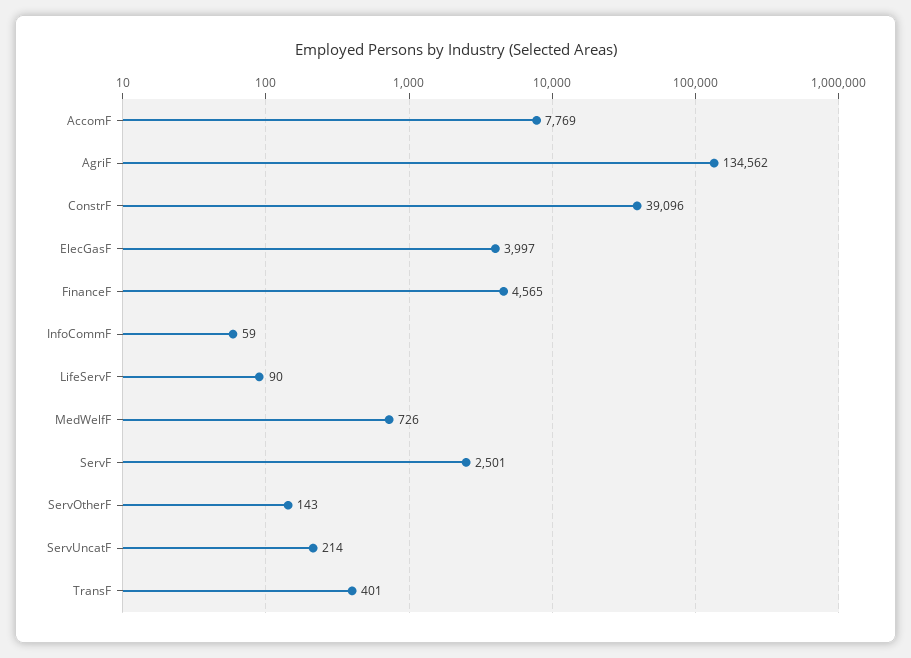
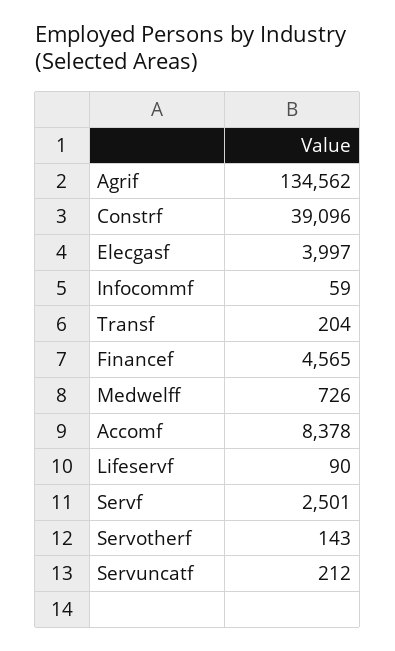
  {
-   "AccomF": 7769,
+   "AccomF": 8378,
    "AgriF": 134562,
    "ConstrF": 39096,
    "ElecGasF": 3997,
    "FinanceF": 4565,
    "InfoCommF": 59,
    "LifeServF": 90,
    "MedWelfF": 726,
    "ServF": 2501,
    "ServOtherF": 143,
-   "ServUncatF": 214,
+   "ServUncatF": 212,
-   "TransF": 401
+   "TransF": 204
  }

